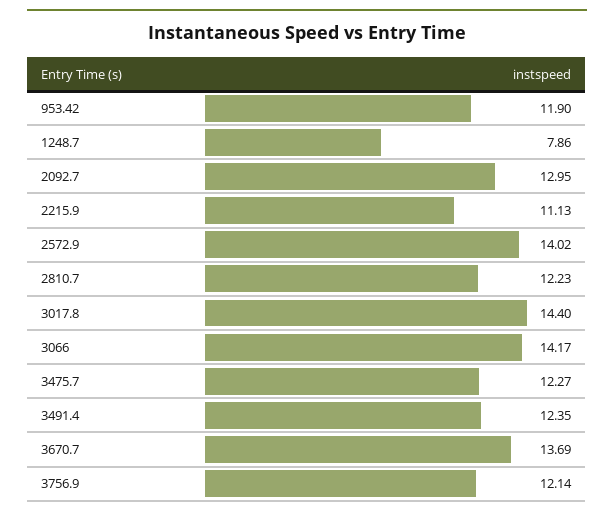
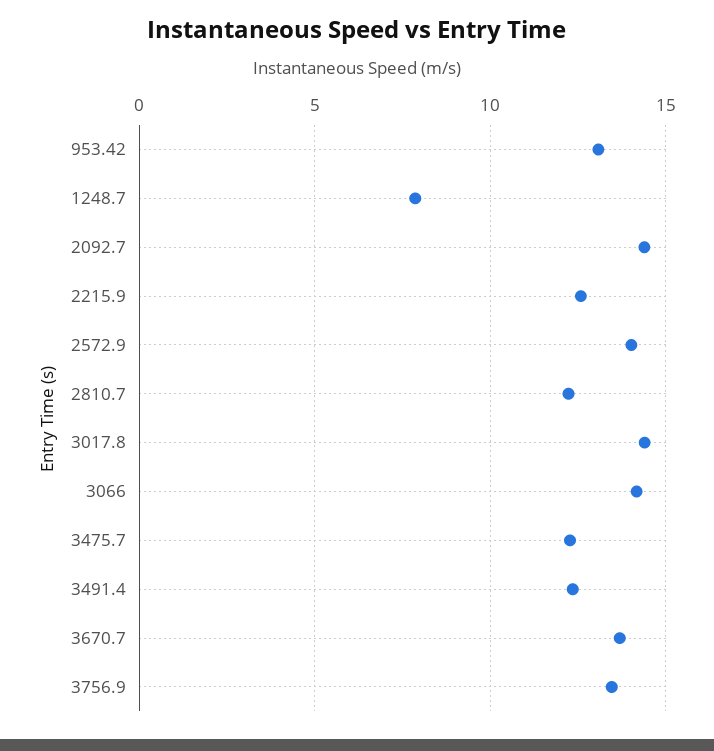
  {
-   "953.42": 11.9,
+   "953.42": 13,
    "1248.7": 7.86,
-   "2092.7": 12.95,
+   "2092.7": 14.5,
-   "2215.9": 11.13,
+   "2215.9": 12.5,
    "2572.9": 14.02,
    "2810.7": 12.23,
    "3017.8": 14.4,
    "3066": 14.17,
    "3475.7": 12.27,
    "3491.4": 12.35,
    "3670.7": 13.69,
-   "3756.9": 12.14
+   "3756.9": 13.5
  }

